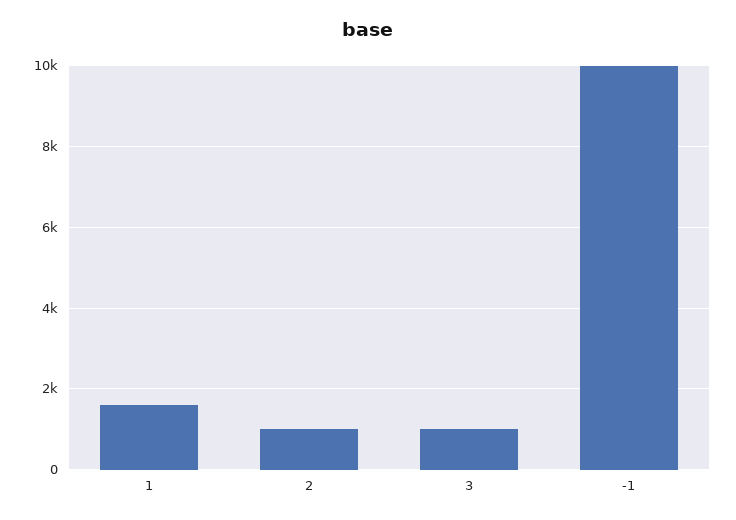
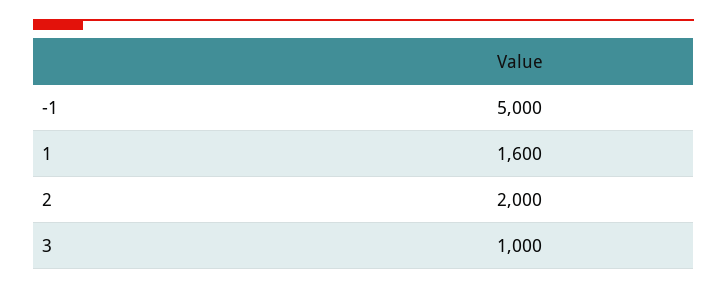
  {
    "1": 1600,
-   "2": 1000,
+   "2": 2000,
    "3": 1000,
-   "-1": 10000
+   "-1": 5000
  }

